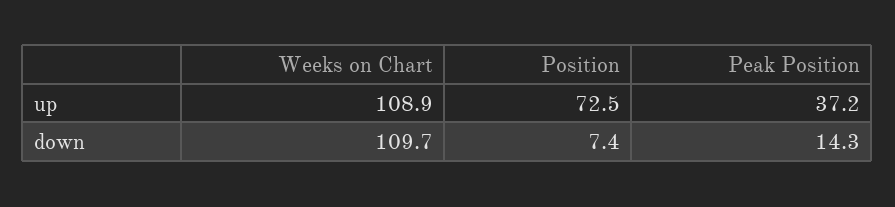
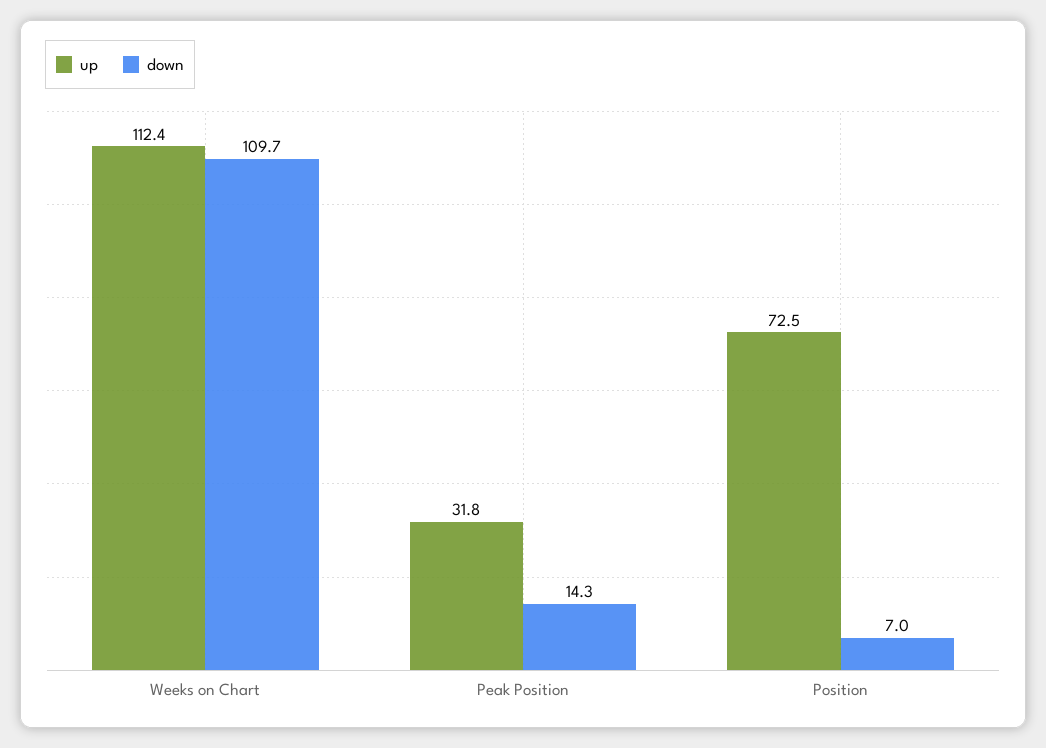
  {
    "up": {
-     "Weeks on Chart": 108.9,
+     "Weeks on Chart": 112.4,
      "Position": 72.5,
-     "Peak Position": 37.2
+     "Peak Position": 31.8
    },
    "down": {
      "Weeks on Chart": 109.7,
-     "Position": 7.4,
+     "Position": 7,
      "Peak Position": 14.3
    }
  }

